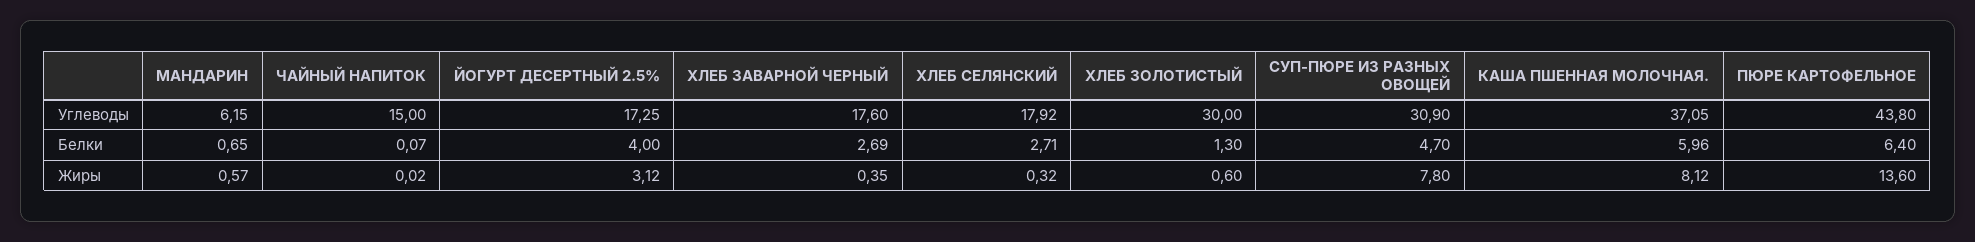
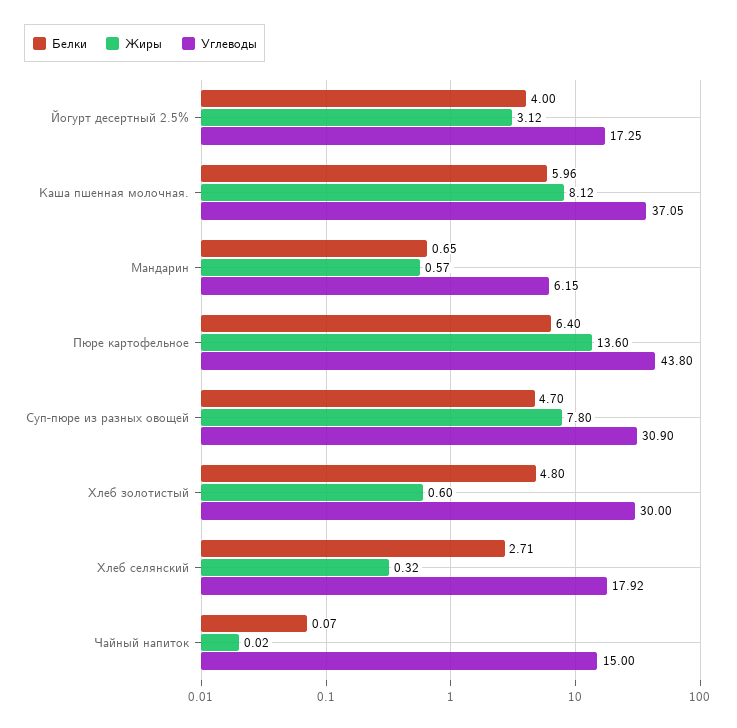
  {
    "Углеводы": {
      "МАНДАРИН": 6.15,
      "ЧАЙНЫЙ НАПИТОК": 15,
      "ЙОГУРТ ДЕСЕРТНЫЙ 2.5%": 17.25,
-     "ХЛЕБ ЗАВАРНОЙ ЧЕРНЫЙ": 17.6,
      "ХЛЕБ СЕЛЯНСКИЙ": 17.92,
      "ХЛЕБ ЗОЛОТИСТЫЙ": 30,
      "СУП-ПЮРЕ ИЗ РАЗНЫХ ОВОЩЕЙ": 30.9,
      "КАША ПШЕННАЯ МОЛОЧНАЯ.": 37.05,
      "ПЮРЕ КАРТОФЕЛЬНОЕ": 43.8
    },
    "Белки": {
      "МАНДАРИН": 0.65,
      "ЧАЙНЫЙ НАПИТОК": 0.07,
      "ЙОГУРТ ДЕСЕРТНЫЙ 2.5%": 4,
-     "ХЛЕБ ЗАВАРНОЙ ЧЕРНЫЙ": 2.69,
      "ХЛЕБ СЕЛЯНСКИЙ": 2.71,
-     "ХЛЕБ ЗОЛОТИСТЫЙ": 1.3,
+     "ХЛЕБ ЗОЛОТИСТЫЙ": 4.8,
      "СУП-ПЮРЕ ИЗ РАЗНЫХ ОВОЩЕЙ": 4.7,
      "КАША ПШЕННАЯ МОЛОЧНАЯ.": 5.96,
      "ПЮРЕ КАРТОФЕЛЬНОЕ": 6.4
    },
    "Жиры": {
      "МАНДАРИН": 0.57,
      "ЧАЙНЫЙ НАПИТОК": 0.02,
      "ЙОГУРТ ДЕСЕРТНЫЙ 2.5%": 3.12,
-     "ХЛЕБ ЗАВАРНОЙ ЧЕРНЫЙ": 0.35,
      "ХЛЕБ СЕЛЯНСКИЙ": 0.32,
      "ХЛЕБ ЗОЛОТИСТЫЙ": 0.6,
      "СУП-ПЮРЕ ИЗ РАЗНЫХ ОВОЩЕЙ": 7.8,
      "КАША ПШЕННАЯ МОЛОЧНАЯ.": 8.12,
      "ПЮРЕ КАРТОФЕЛЬНОЕ": 13.6
    }
  }

